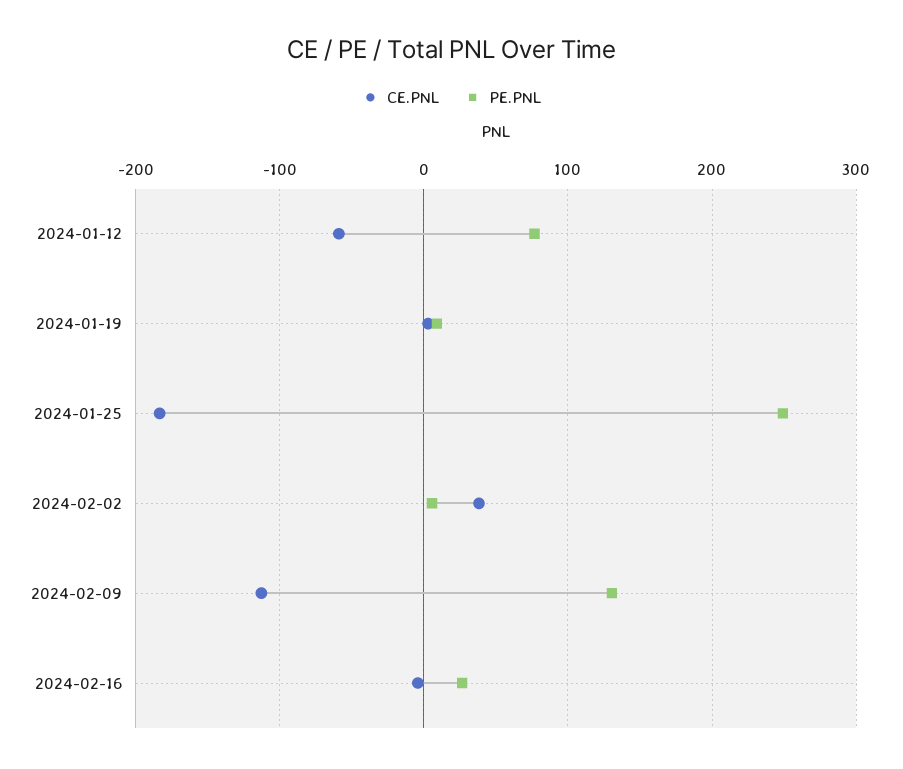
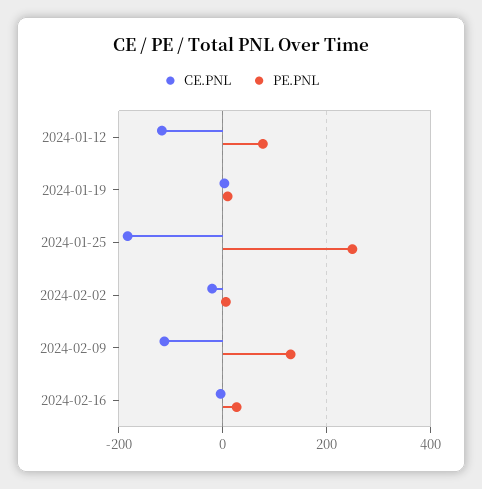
  {
    "CE.PNL": {
-     "2024-01-12": -60,
+     "2024-01-12": -120,
      "2024-01-19": 0,
      "2024-01-25": -180,
-     "2024-02-02": 40,
+     "2024-02-02": -20,
      "2024-02-09": -110,
      "2024-02-16": 0
    },
    "PE.PNL": {
      "2024-01-12": 80,
      "2024-01-19": 10,
      "2024-01-25": 250,
      "2024-02-02": 10,
      "2024-02-09": 130,
      "2024-02-16": 30
    }
  }

